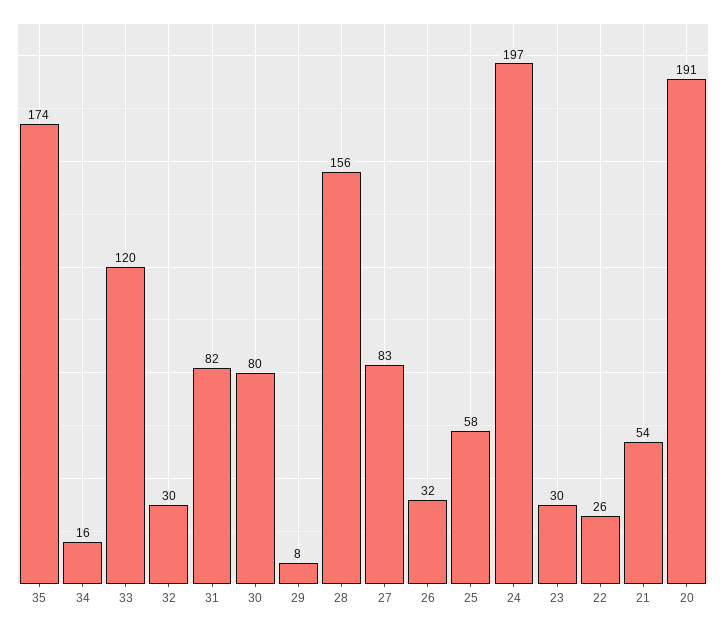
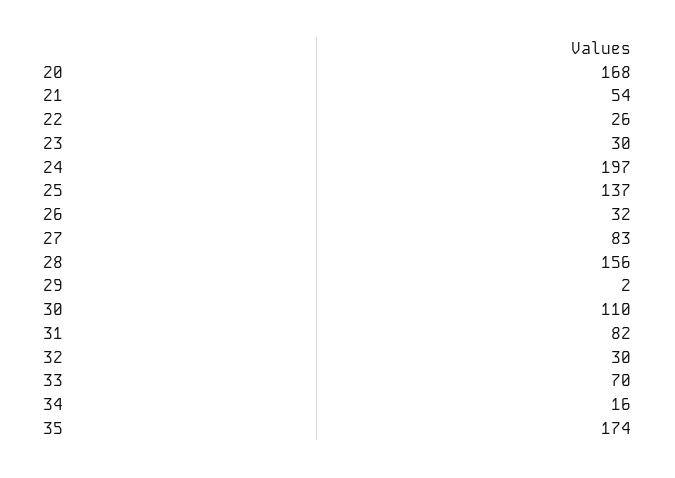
  {
    "35": 174,
    "34": 16,
-   "33": 120,
+   "33": 70,
    "32": 30,
    "31": 82,
-   "30": 80,
+   "30": 110,
-   "29": 8,
+   "29": 2,
    "28": 156,
    "27": 83,
    "26": 32,
-   "25": 58,
+   "25": 137,
    "24": 197,
    "23": 30,
    "22": 26,
    "21": 54,
-   "20": 191
+   "20": 168
  }

